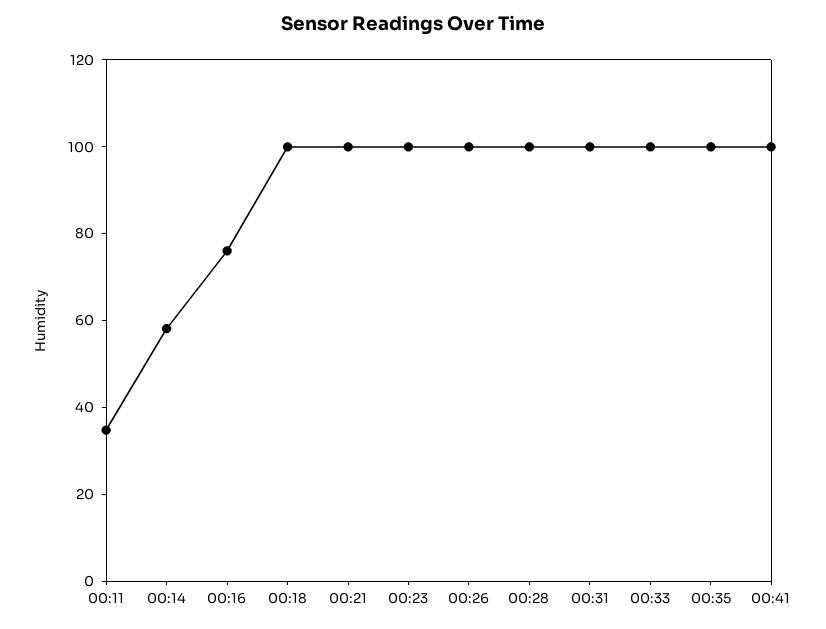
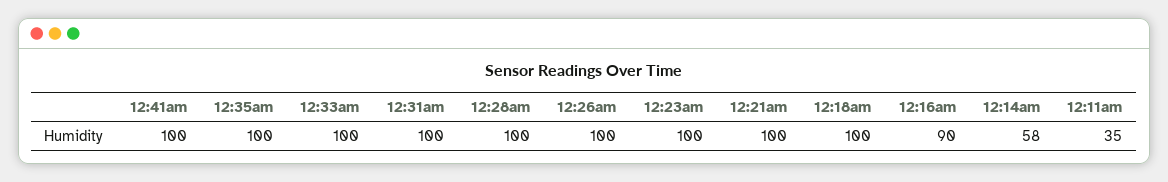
  {
    "00:11": 35,
    "00:14": 58,
-   "00:16": 75,
+   "00:16": 90,
    "00:18": 100,
    "00:21": 100,
    "00:23": 100,
    "00:26": 100,
    "00:28": 100,
    "00:31": 100,
    "00:33": 100,
    "00:35": 100,
    "00:41": 100
  }

